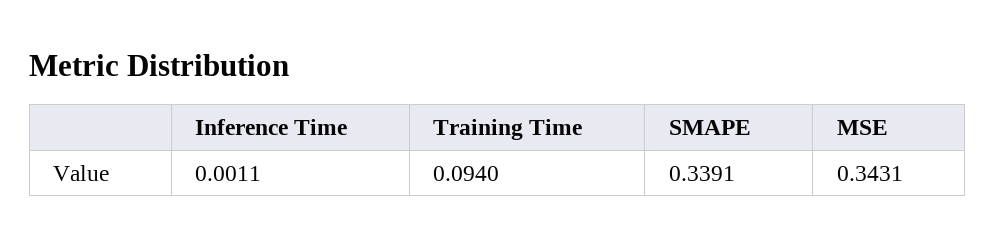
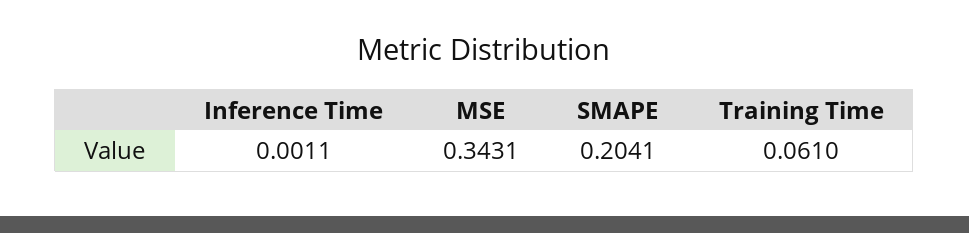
  {
    "Inference Time": 0.0011,
-   "Training Time": 0.094,
+   "Training Time": 0.061,
-   "SMAPE": 0.3391,
+   "SMAPE": 0.2041,
    "MSE": 0.3431
  }

